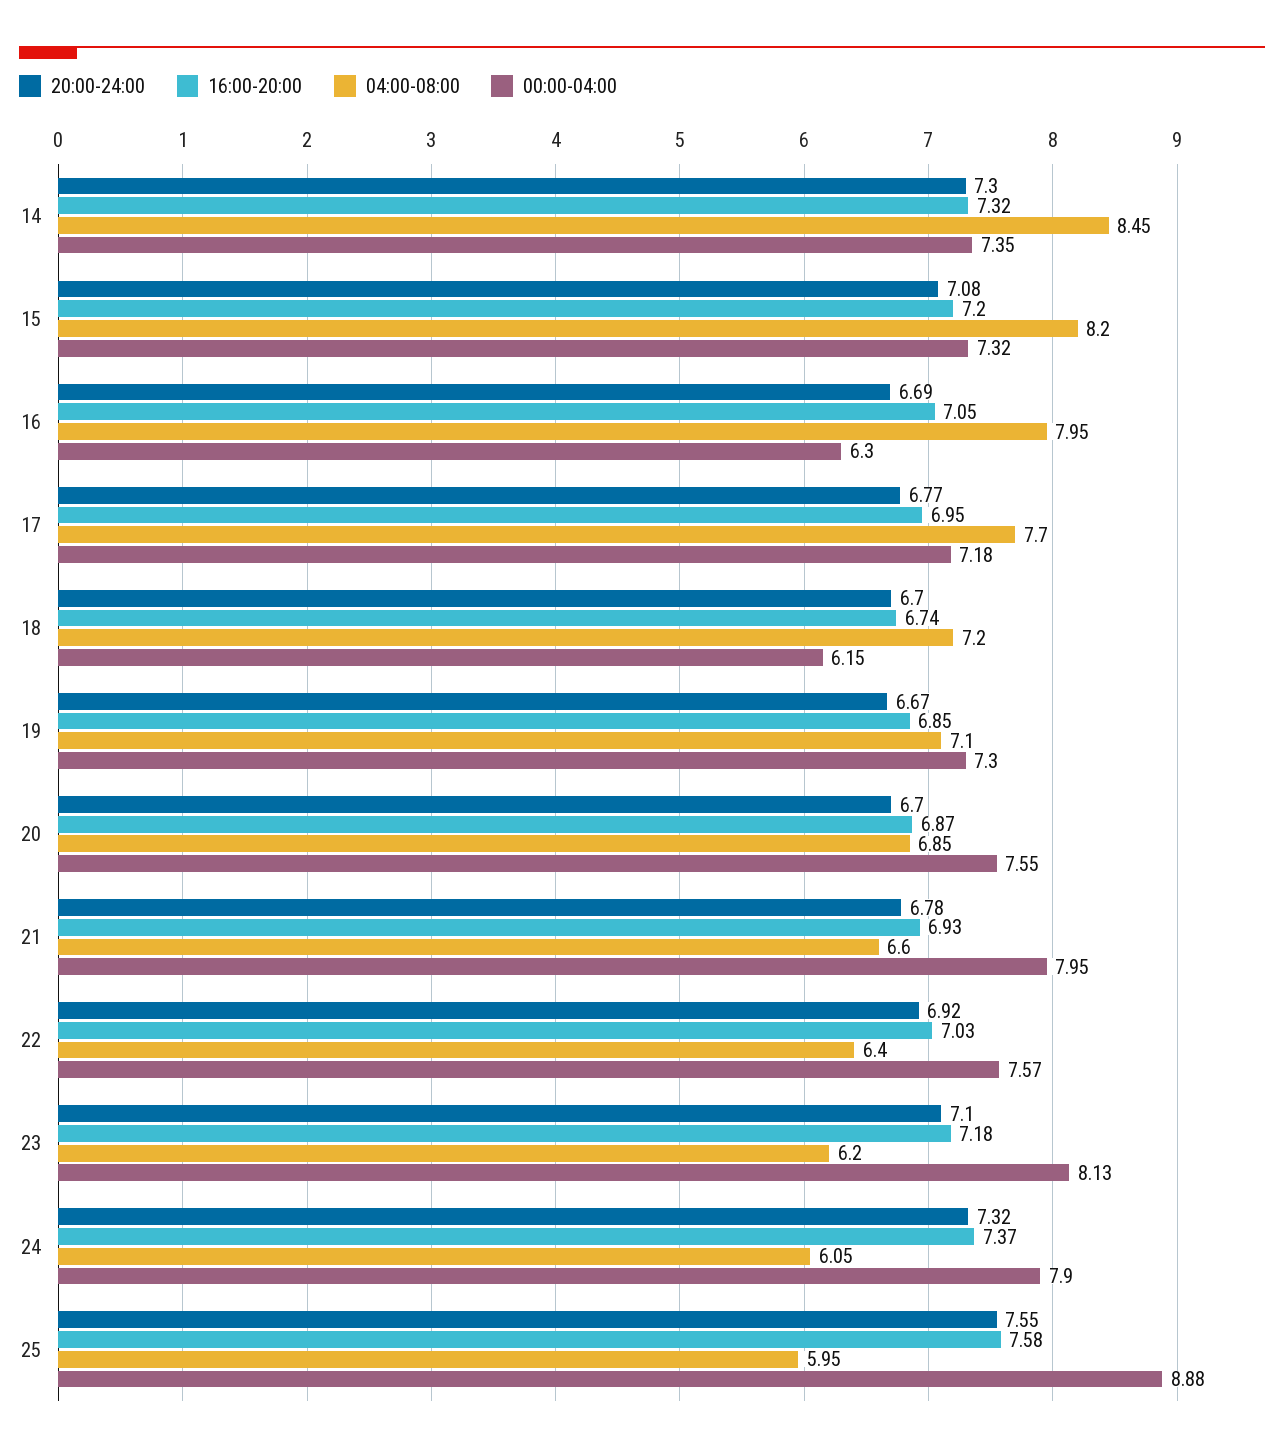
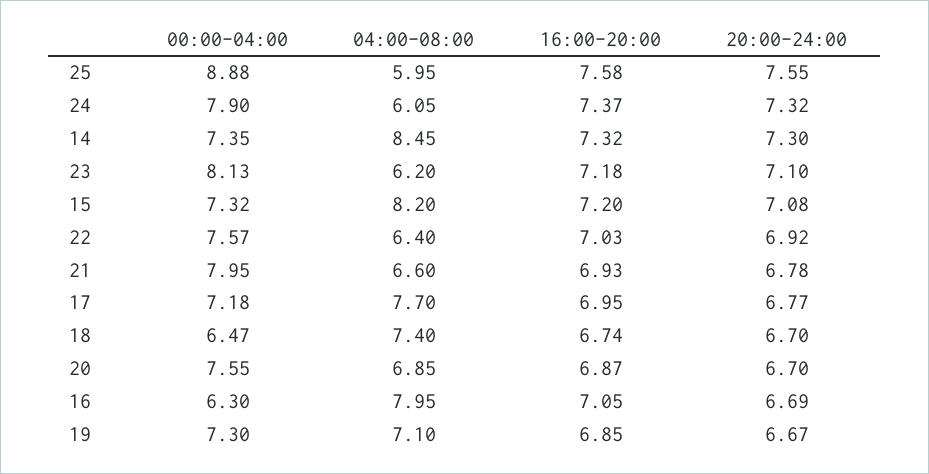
  {
    "20:00-24:00": {
      "14": 7.3,
      "15": 7.08,
      "16": 6.69,
      "17": 6.77,
      "18": 6.7,
      "19": 6.67,
      "20": 6.7,
      "21": 6.78,
      "22": 6.92,
      "23": 7.1,
      "24": 7.32,
      "25": 7.55
    },
    "16:00-20:00": {
      "14": 7.32,
      "15": 7.2,
      "16": 7.05,
      "17": 6.95,
      "18": 6.74,
      "19": 6.85,
      "20": 6.87,
      "21": 6.93,
      "22": 7.03,
      "23": 7.18,
      "24": 7.37,
      "25": 7.58
    },
    "04:00-08:00": {
      "14": 8.45,
      "15": 8.2,
      "16": 7.95,
      "17": 7.7,
-     "18": 7.2,
+     "18": 7.4,
      "19": 7.1,
      "20": 6.85,
      "21": 6.6,
      "22": 6.4,
      "23": 6.2,
      "24": 6.05,
      "25": 5.95
    },
    "00:00-04:00": {
      "14": 7.35,
      "15": 7.32,
      "16": 6.3,
      "17": 7.18,
-     "18": 6.15,
+     "18": 6.47,
      "19": 7.3,
      "20": 7.55,
      "21": 7.95,
      "22": 7.57,
      "23": 8.13,
      "24": 7.9,
      "25": 8.88
    }
  }

